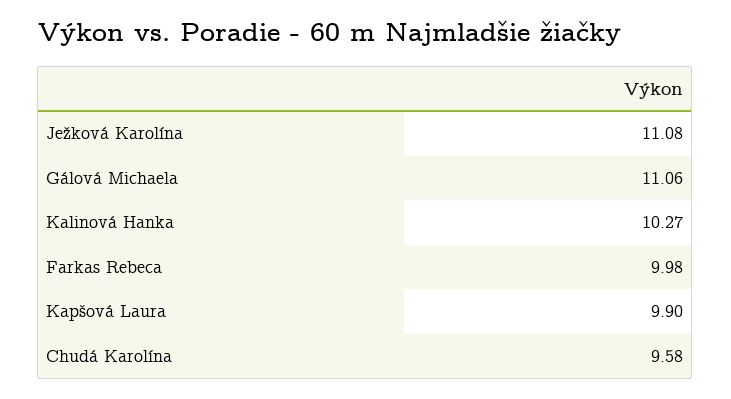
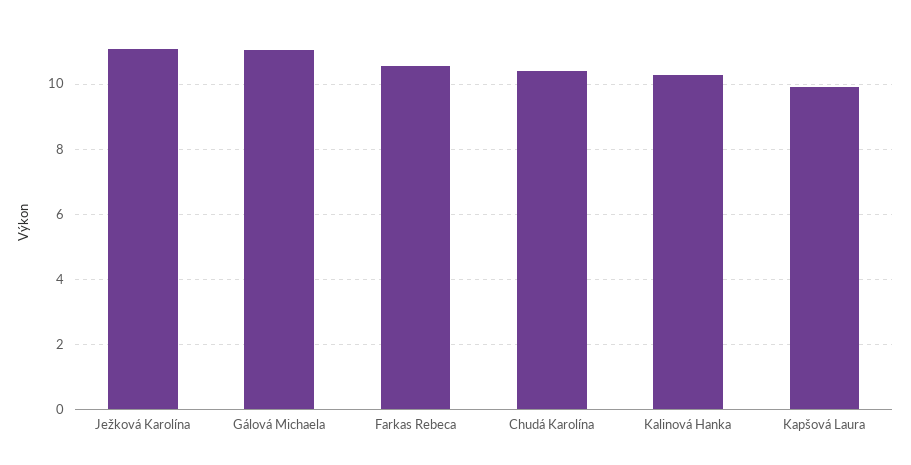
  {
    "Ježková Karolína": 11.08,
    "Gálová Michaela": 11.06,
    "Kalinová Hanka": 10.27,
-   "Farkas Rebeca": 9.98,
+   "Farkas Rebeca": 10.6,
    "Kapšová Laura": 9.9,
-   "Chudá Karolína": 9.58
+   "Chudá Karolína": 10.4
  }

